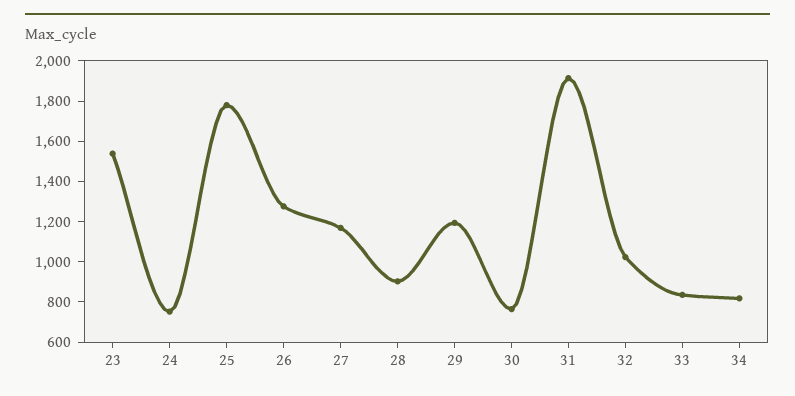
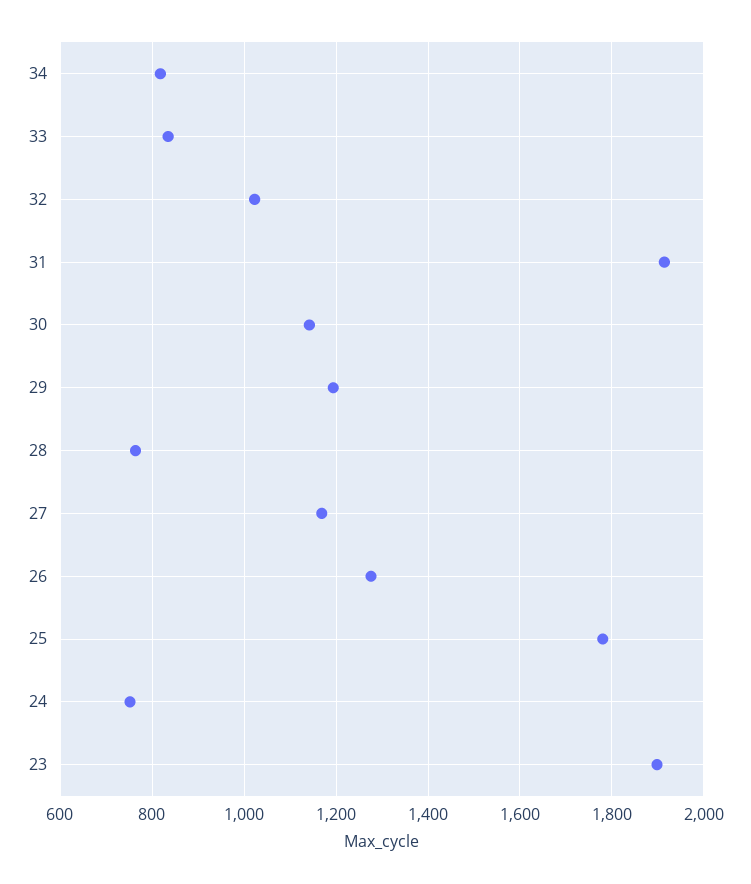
  {
-   "23": 1550,
+   "23": 1900,
    "24": 760,
    "25": 1780,
    "26": 1280,
    "27": 1160,
-   "28": 900,
+   "28": 760,
    "29": 1200,
-   "30": 750,
+   "30": 1140,
    "31": 1920,
    "32": 1020,
    "33": 840,
    "34": 820
  }

